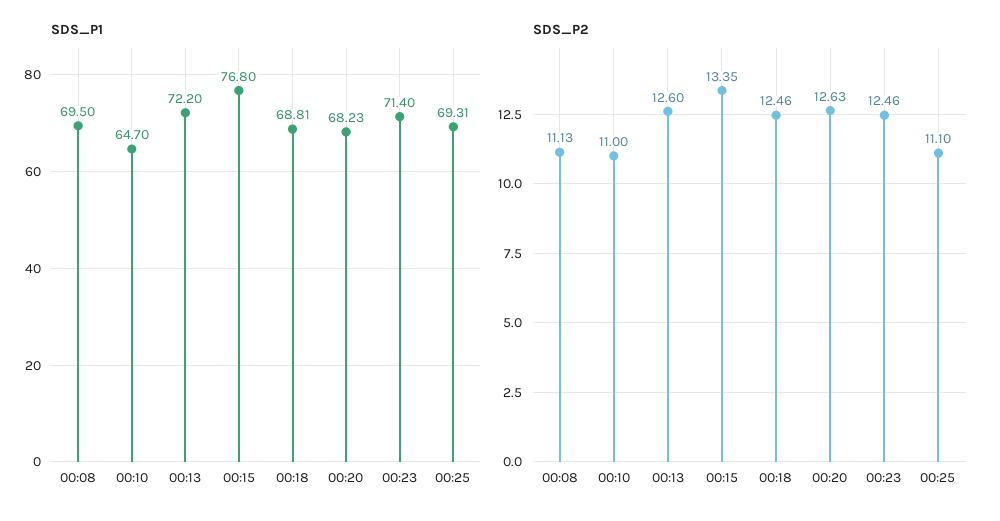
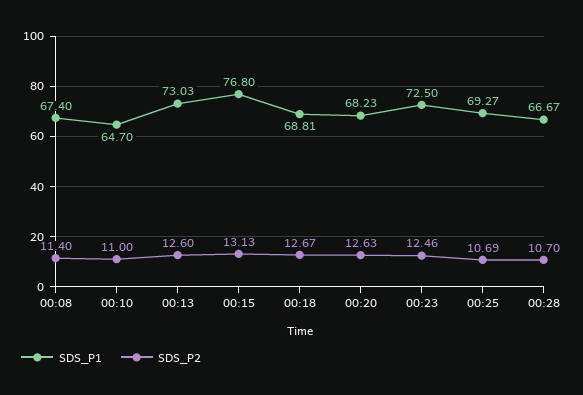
  {
    "SDS_P1": {
-     "00:08": 69.5,
+     "00:08": 67.4,
      "00:10": 64.7,
-     "00:13": 72.2,
+     "00:13": 73.03,
      "00:15": 76.8,
      "00:18": 68.81,
      "00:20": 68.23,
-     "00:23": 71.4,
+     "00:23": 72.5,
-     "00:25": 69.31
+     "00:25": 69.27,
+     "00:28": 66.67
    },
    "SDS_P2": {
-     "00:08": 11.13,
+     "00:08": 11.4,
      "00:10": 11,
      "00:13": 12.6,
-     "00:15": 13.35,
+     "00:15": 13.13,
-     "00:18": 12.46,
+     "00:18": 12.67,
      "00:20": 12.63,
      "00:23": 12.46,
-     "00:25": 11.1
+     "00:25": 10.69,
+     "00:28": 10.7
    }
  }

